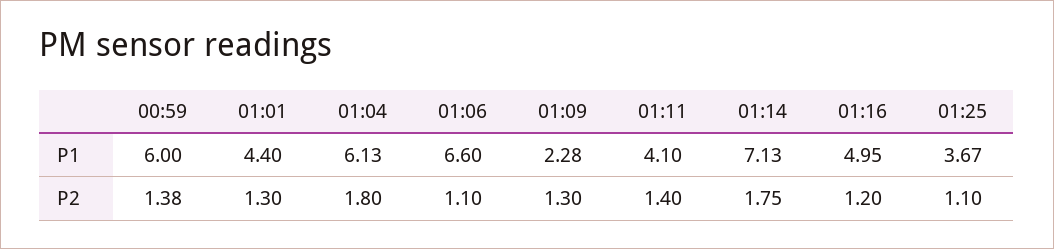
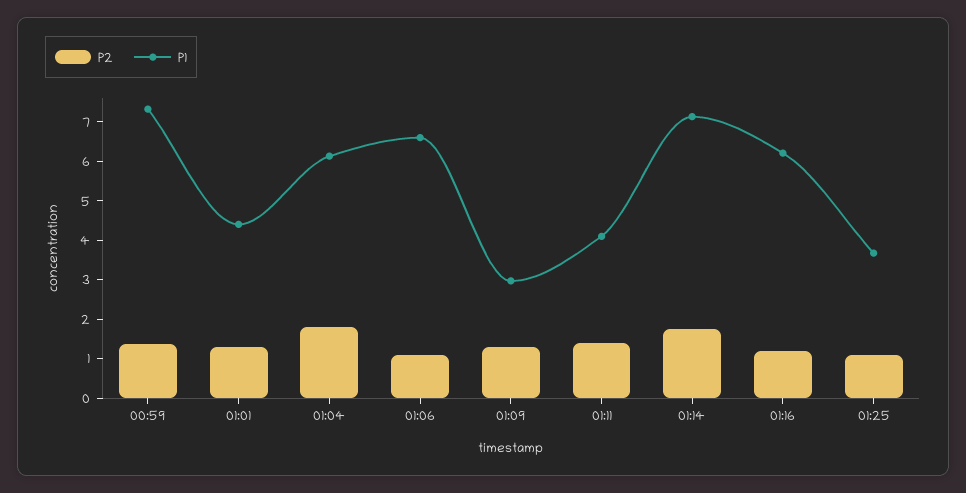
  {
    "P1": {
-     "00:59": 6,
+     "00:59": 7.25,
      "01:01": 4.4,
      "01:04": 6.13,
      "01:06": 6.6,
-     "01:09": 2.28,
+     "01:09": 3,
      "01:11": 4.1,
      "01:14": 7.13,
-     "01:16": 4.95,
+     "01:16": 6.25,
      "01:25": 3.67
    },
    "P2": {
      "00:59": 1.38,
      "01:01": 1.3,
      "01:04": 1.8,
      "01:06": 1.1,
      "01:09": 1.3,
      "01:11": 1.4,
      "01:14": 1.75,
      "01:16": 1.2,
      "01:25": 1.1
    }
  }

